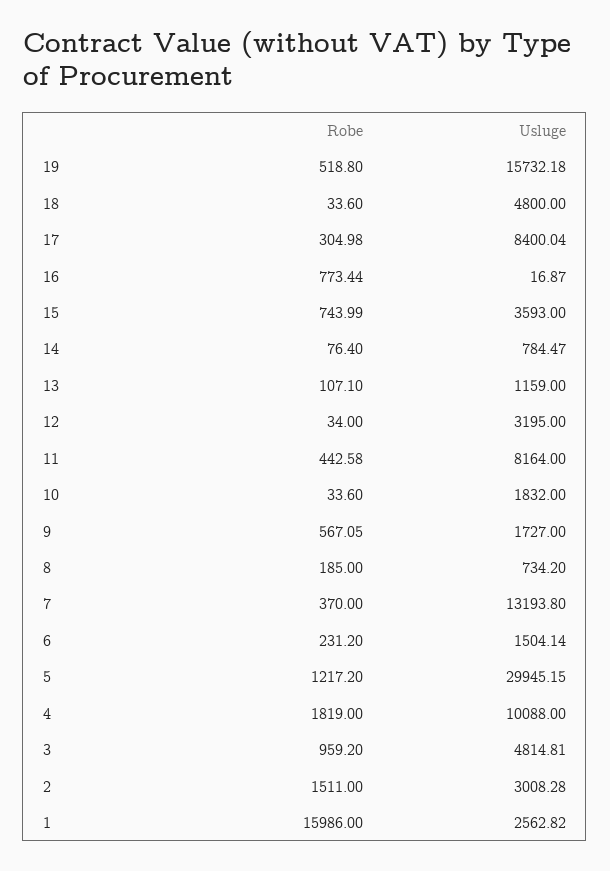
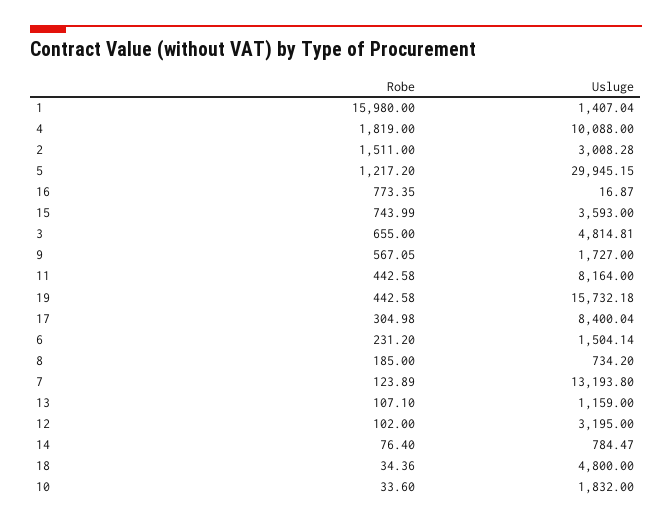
  {
    "Robe": {
-     "19": 518.8,
+     "19": 442.58,
-     "18": 33.6,
+     "18": 34.36,
      "17": 304.98,
-     "16": 773.44,
+     "16": 773.35,
      "15": 743.99,
      "14": 76.4,
      "13": 107.1,
-     "12": 34,
+     "12": 102,
      "11": 442.58,
      "10": 33.6,
      "9": 567.05,
      "8": 185,
-     "7": 370,
+     "7": 123.89,
      "6": 231.2,
      "5": 1217.2,
      "4": 1819,
-     "3": 959.2,
+     "3": 655,
      "2": 1511,
-     "1": 15986
+     "1": 15980
    },
    "Usluge": {
      "19": 15732.18,
      "18": 4800,
      "17": 8400.04,
      "16": 16.87,
      "15": 3593,
      "14": 784.47,
      "13": 1159,
      "12": 3195,
      "11": 8164,
      "10": 1832,
      "9": 1727,
      "8": 734.2,
      "7": 13193.8,
      "6": 1504.14,
      "5": 29945.15,
      "4": 10088,
      "3": 4814.81,
      "2": 3008.28,
-     "1": 2562.82
+     "1": 1407.04
    }
  }

